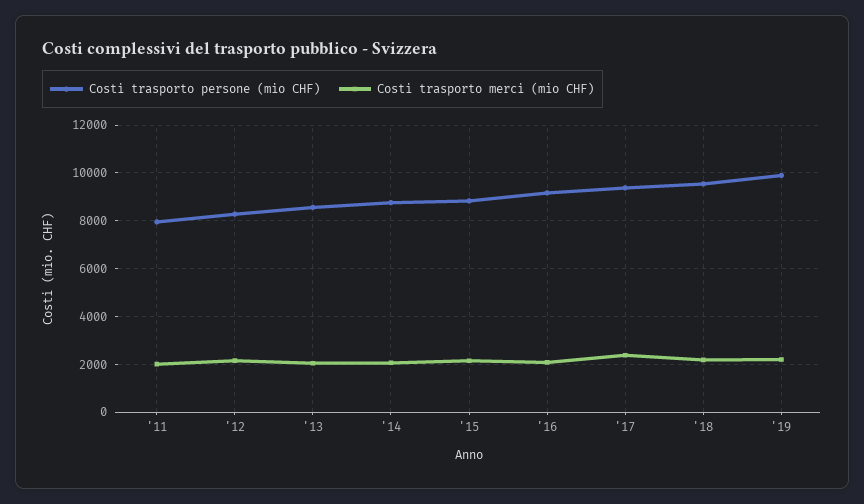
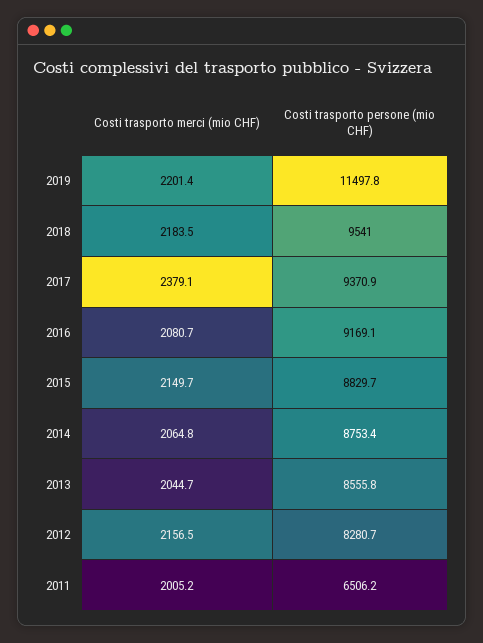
  {
    "Costi trasporto persone (mio CHF)": {
-     "'11": 8000,
+     "'11": 6506.2,
      "'12": 8280.7,
      "'13": 8555.8,
      "'14": 8753.4,
      "'15": 8829.7,
      "'16": 9169.1,
      "'17": 9370.9,
      "'18": 9541,
-     "'19": 10000
+     "'19": 11497.8
    },
    "Costi trasporto merci (mio CHF)": {
      "'11": 2005.2,
      "'12": 2156.5,
      "'13": 2044.7,
      "'14": 2064.8,
      "'15": 2149.7,
      "'16": 2080.7,
      "'17": 2379.1,
      "'18": 2183.5,
      "'19": 2201.4
    }
  }

